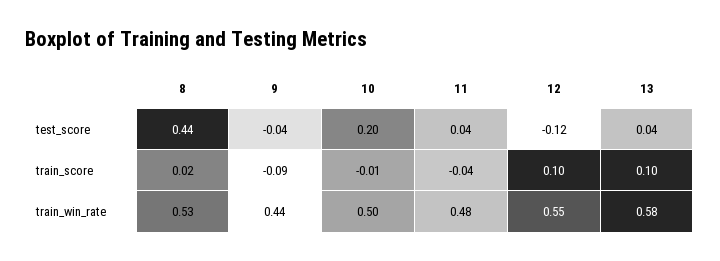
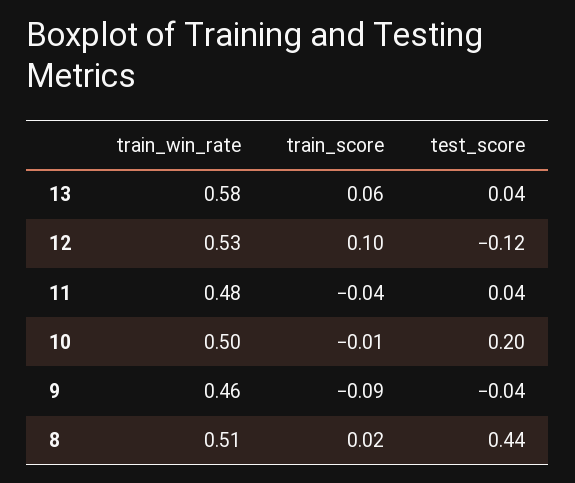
  {
    "8": {
      "test_score": 0.44,
      "train_score": 0.02,
-     "train_win_rate": 0.53
+     "train_win_rate": 0.51
    },
    "9": {
      "test_score": -0.04,
      "train_score": -0.09,
-     "train_win_rate": 0.44
+     "train_win_rate": 0.46
    },
    "10": {
      "test_score": 0.2,
      "train_score": -0.01,
      "train_win_rate": 0.5
    },
    "11": {
      "test_score": 0.04,
      "train_score": -0.04,
      "train_win_rate": 0.48
    },
    "12": {
      "test_score": -0.12,
      "train_score": 0.1,
-     "train_win_rate": 0.55
+     "train_win_rate": 0.53
    },
    "13": {
      "test_score": 0.04,
-     "train_score": 0.1,
+     "train_score": 0.06,
      "train_win_rate": 0.58
    }
  }

